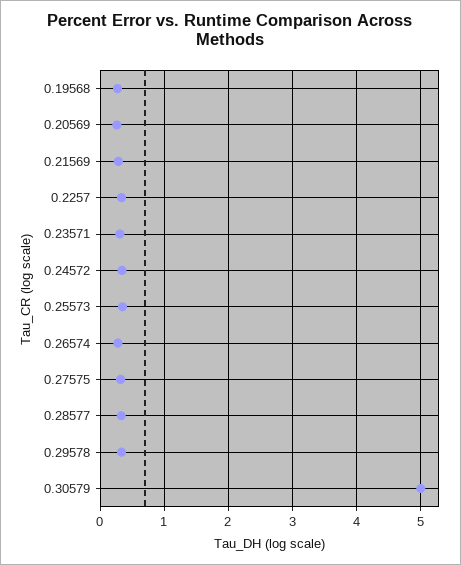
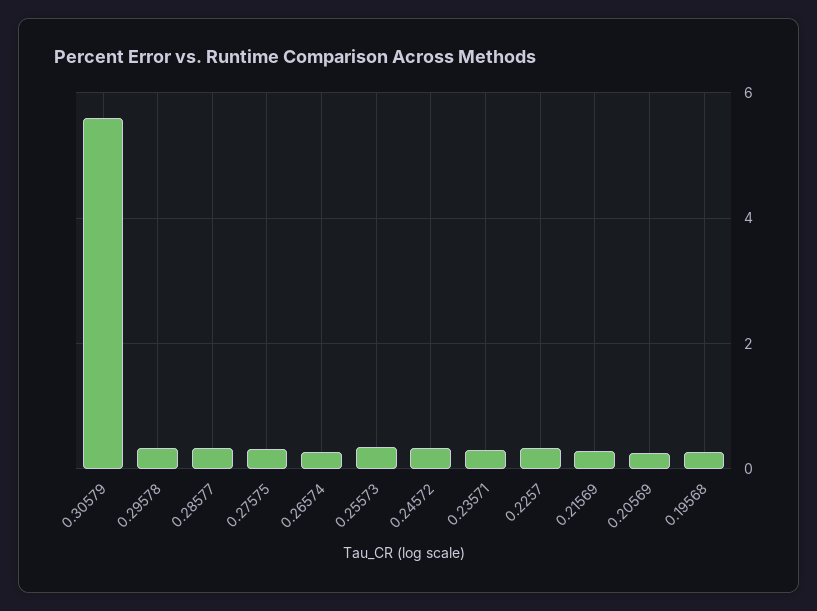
  {
    "0.19568": 0.3,
    "0.20569": 0.3,
    "0.21569": 0.3,
    "0.2257": 0.3,
    "0.23571": 0.3,
    "0.24572": 0.3,
    "0.25573": 0.3,
    "0.26574": 0.3,
    "0.27575": 0.3,
    "0.28577": 0.3,
    "0.29578": 0.3,
-   "0.30579": 5
+   "0.30579": 5.6
  }

